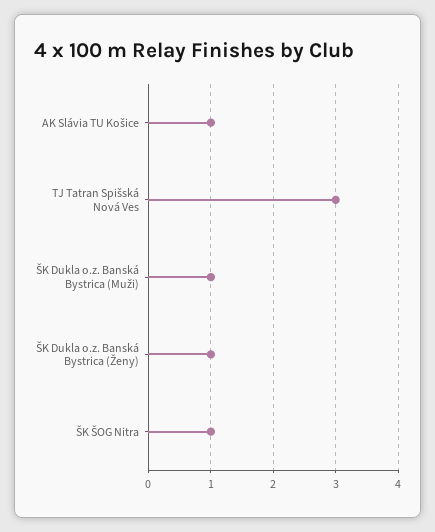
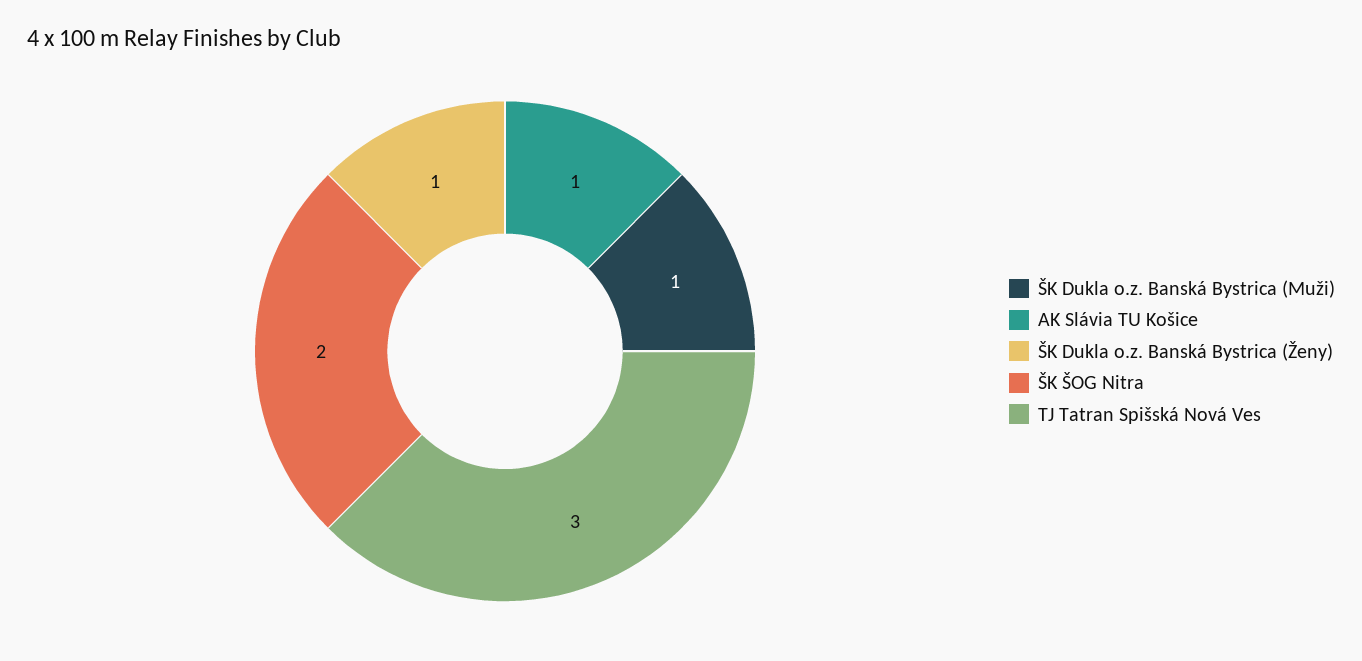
  {
    "AK Slávia TU Košice": 1,
    "TJ Tatran Spišská Nová Ves": 3,
    "ŠK Dukla o.z. Banská Bystrica (Muži)": 1,
    "ŠK Dukla o.z. Banská Bystrica (Ženy)": 1,
-   "ŠK ŠOG Nitra": 1
+   "ŠK ŠOG Nitra": 2
  }

